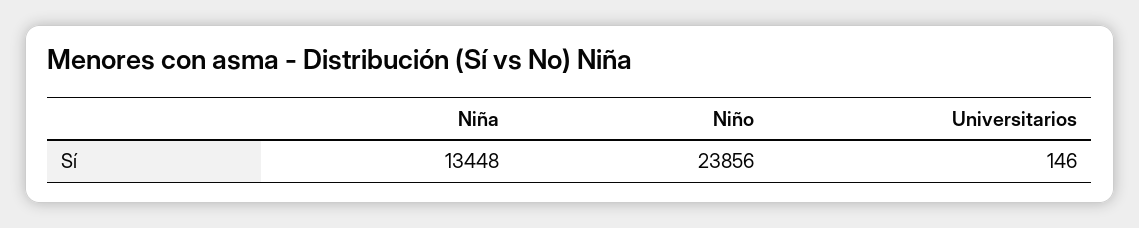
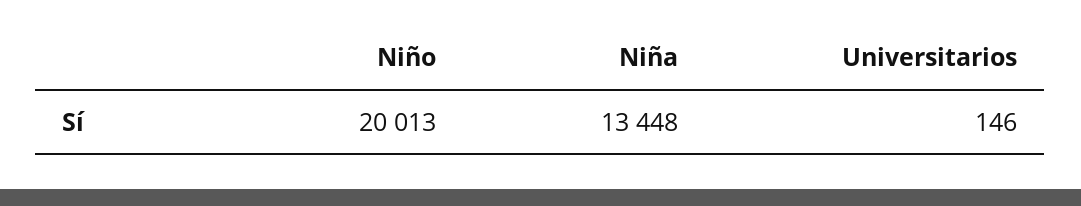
  {
    "Niña": 13448,
-   "Niño": 23856,
+   "Niño": 20013,
    "Universitarios": 146
  }

